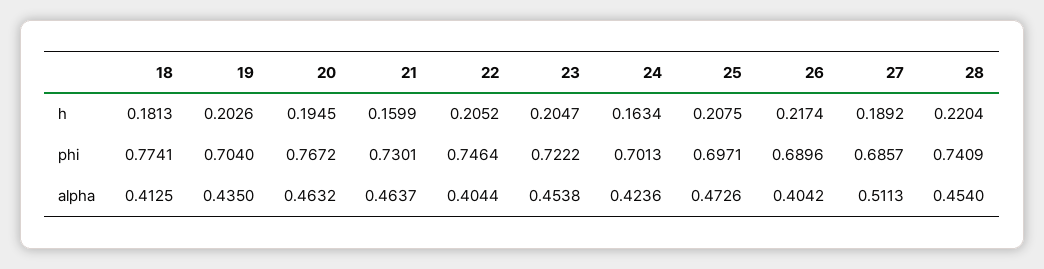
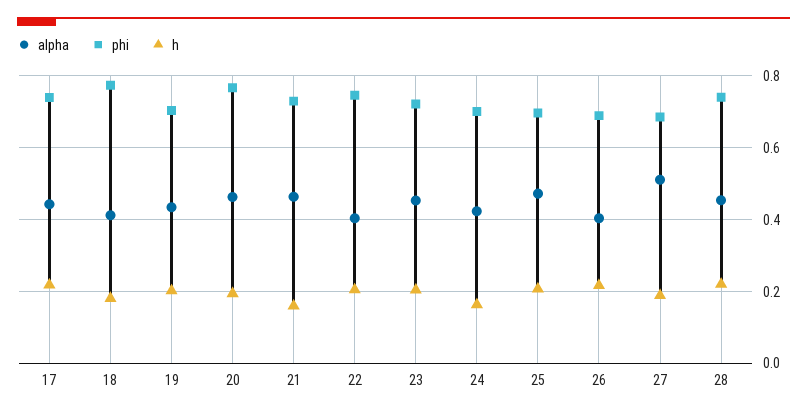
  {
    "h": {
      "18": 0.1813,
      "19": 0.2026,
      "20": 0.1945,
      "21": 0.1599,
      "22": 0.2052,
      "23": 0.2047,
      "24": 0.1634,
      "25": 0.2075,
      "26": 0.2174,
      "27": 0.1892,
-     "28": 0.2204
+     "28": 0.2204,
+     "17": 0.22
    },
    "phi": {
      "18": 0.7741,
      "19": 0.704,
      "20": 0.7672,
      "21": 0.7301,
      "22": 0.7464,
      "23": 0.7222,
      "24": 0.7013,
      "25": 0.6971,
      "26": 0.6896,
      "27": 0.6857,
-     "28": 0.7409
+     "28": 0.7409,
+     "17": 0.74
    },
    "alpha": {
      "18": 0.4125,
      "19": 0.435,
      "20": 0.4632,
      "21": 0.4637,
      "22": 0.4044,
      "23": 0.4538,
      "24": 0.4236,
      "25": 0.4726,
      "26": 0.4042,
      "27": 0.5113,
-     "28": 0.454
+     "28": 0.454,
+     "17": 0.44
    }
  }

